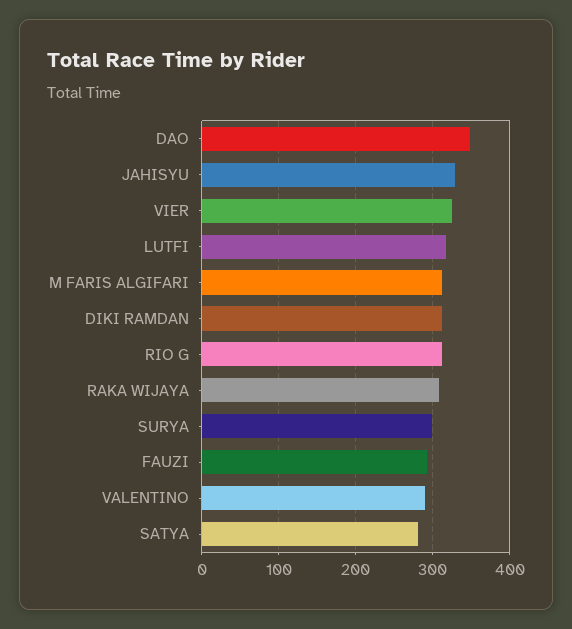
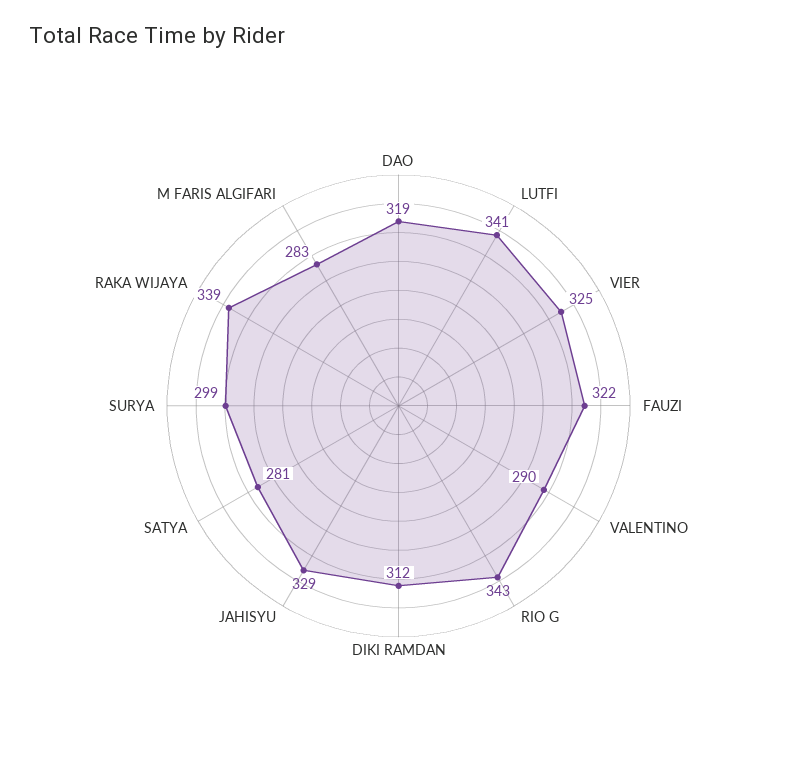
  {
-   "DAO": 350,
+   "DAO": 319,
    "JAHISYU": 329,
    "VIER": 325,
-   "LUTFI": 320,
+   "LUTFI": 341,
-   "M FARIS ALGIFARI": 310,
+   "M FARIS ALGIFARI": 283,
    "DIKI RAMDAN": 312,
-   "RIO G": 310,
+   "RIO G": 343,
-   "RAKA WIJAYA": 310,
+   "RAKA WIJAYA": 339,
    "SURYA": 299,
-   "FAUZI": 290,
+   "FAUZI": 322,
    "VALENTINO": 290,
    "SATYA": 281
  }

